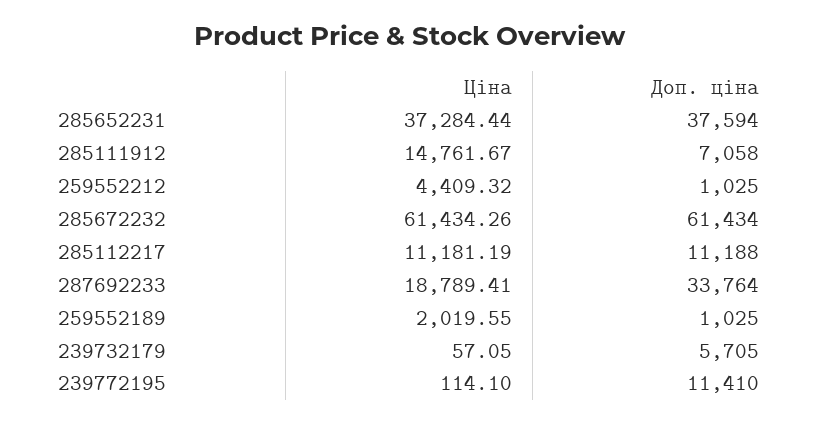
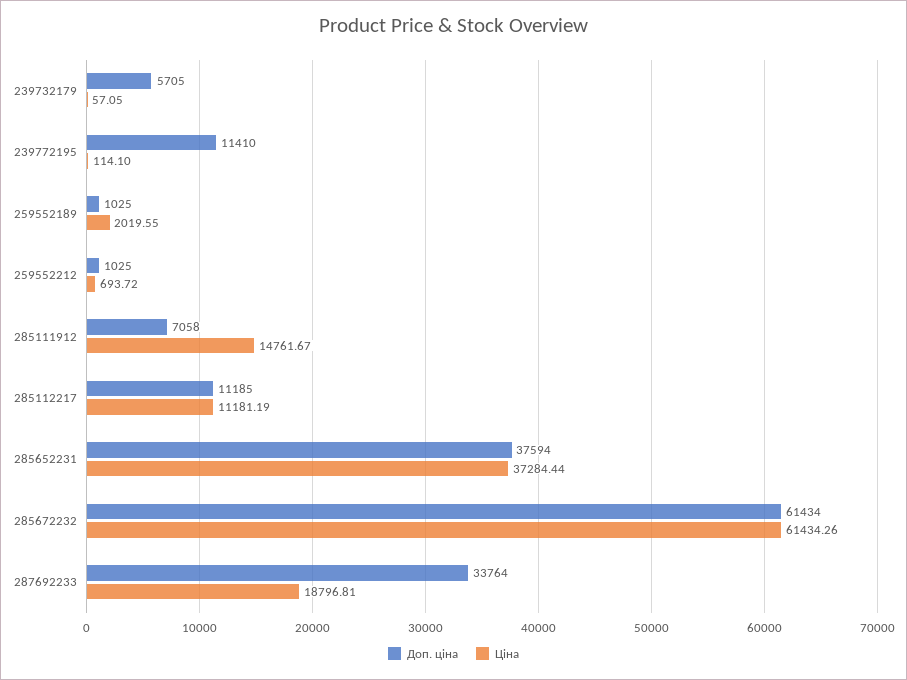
  {
    "Ціна": {
      "285652231": 37284.44,
      "285111912": 14761.67,
-     "259552212": 4409.32,
+     "259552212": 693.72,
      "285672232": 61434.26,
      "285112217": 11181.19,
-     "287692233": 18789.41,
+     "287692233": 18796.81,
      "259552189": 2019.55,
      "239732179": 57.05,
      "239772195": 114.1
    },
    "Доп. ціна": {
      "285652231": 37594,
      "285111912": 7058,
      "259552212": 1025,
      "285672232": 61434,
-     "285112217": 11188,
+     "285112217": 11185,
      "287692233": 33764,
      "259552189": 1025,
      "239732179": 5705,
      "239772195": 11410
    }
  }

